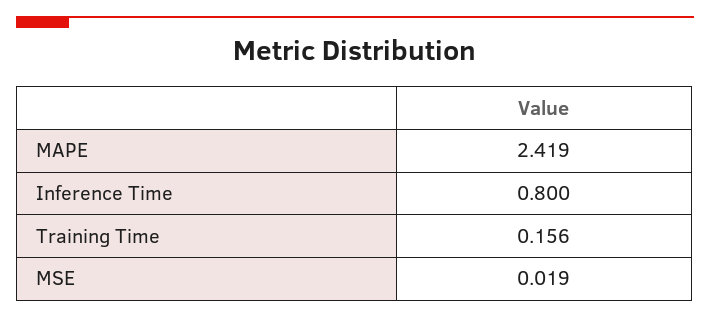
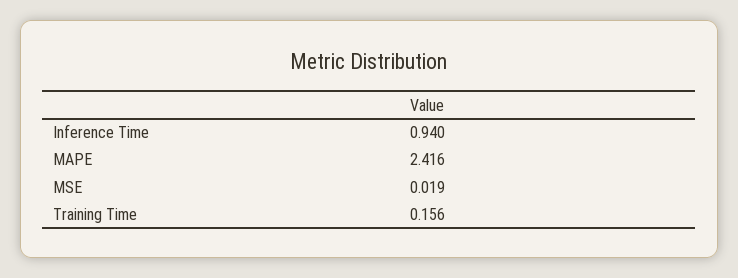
  {
-   "MAPE": 2.419,
+   "MAPE": 2.416,
-   "Inference Time": 0.8,
+   "Inference Time": 0.94,
    "Training Time": 0.156,
    "MSE": 0.019
  }

